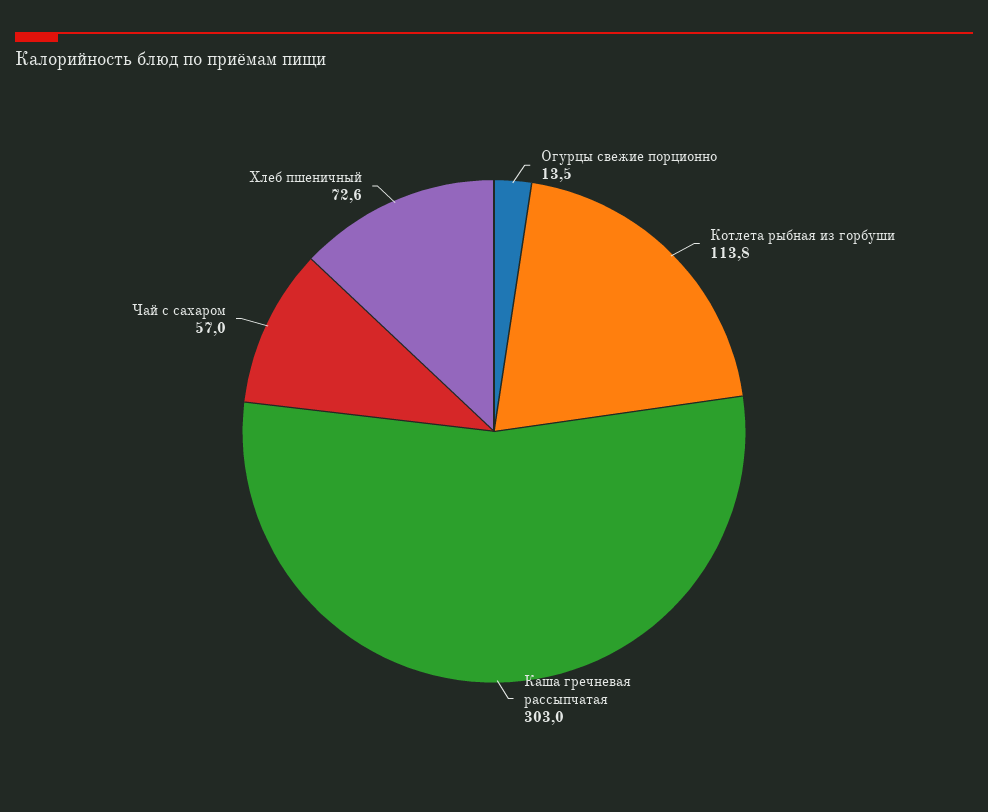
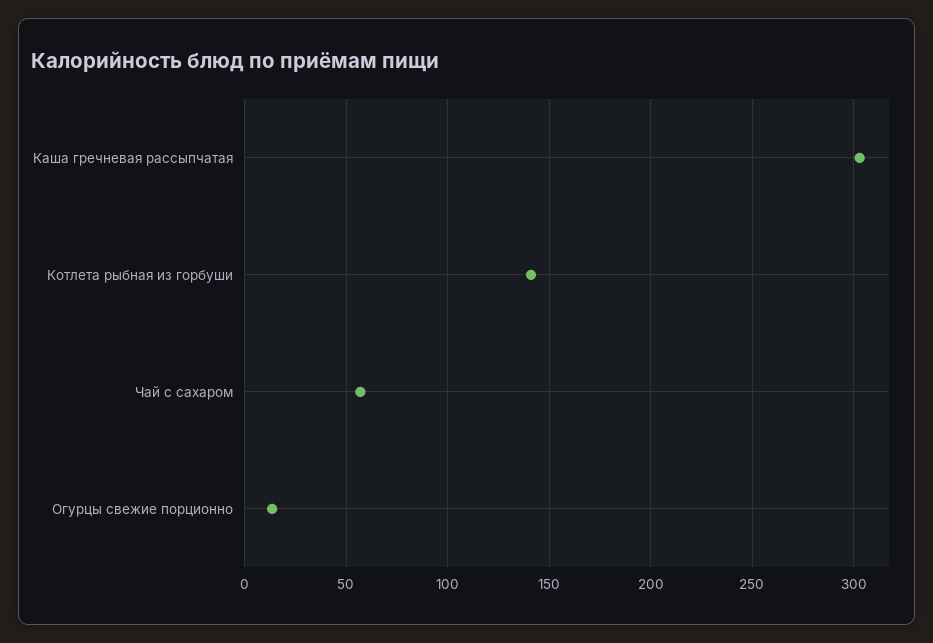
  {
    "Огурцы свежие порционно": 13.5,
-   "Котлета рыбная из горбуши": 113.8,
+   "Котлета рыбная из горбуши": 140,
    "Каша гречневая рассыпчатая": 303,
-   "Чай с сахаром": 57,
+   "Чай с сахаром": 57
-   "Хлеб пшеничный": 72.6
  }

